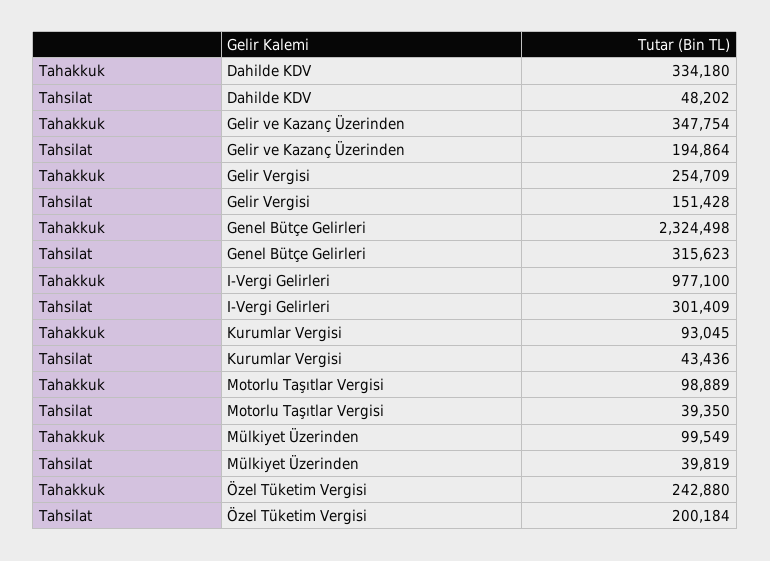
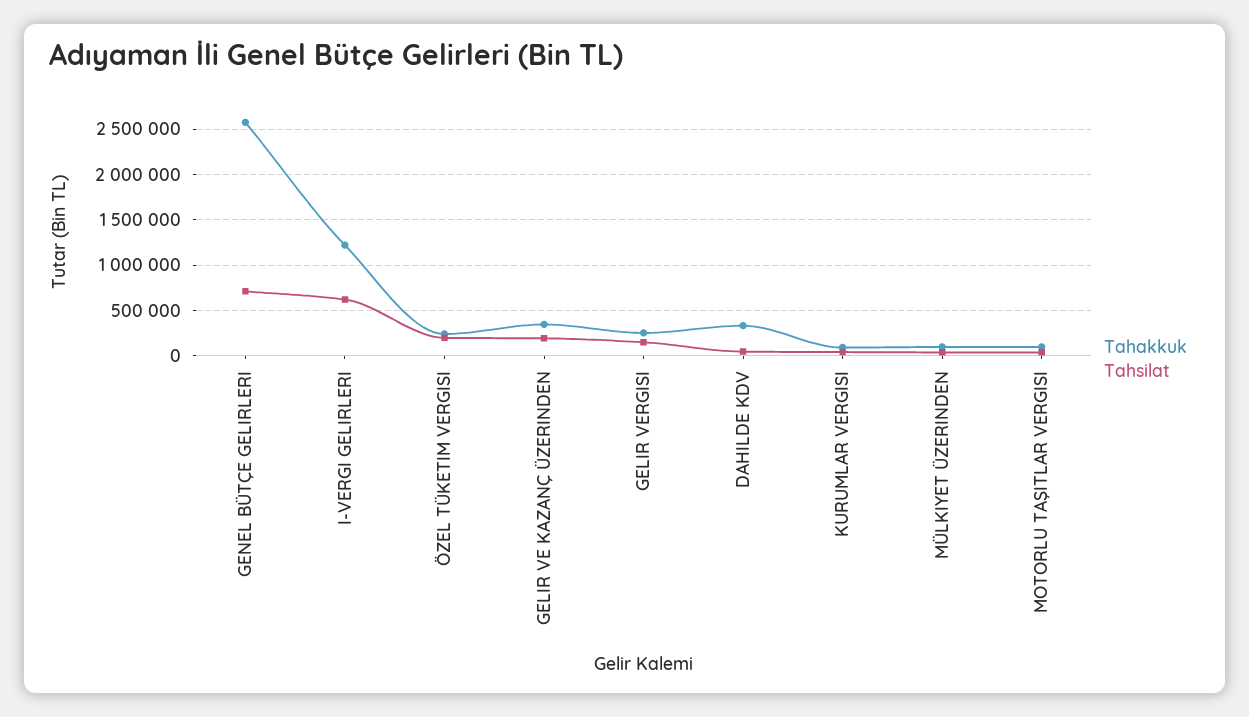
  {
    "Tahakkuk": {
      "Dahilde KDV": 334180,
      "Gelir ve Kazanç Üzerinden": 347754,
      "Gelir Vergisi": 254709,
-     "Genel Bütçe Gelirleri": 2324498,
+     "Genel Bütçe Gelirleri": 2600000,
-     "I-Vergi Gelirleri": 977100,
+     "I-Vergi Gelirleri": 1200000,
      "Kurumlar Vergisi": 93045,
      "Motorlu Taşıtlar Vergisi": 98889,
      "Mülkiyet Üzerinden": 99549,
      "Özel Tüketim Vergisi": 242880
    },
    "Tahsilat": {
      "Dahilde KDV": 48202,
      "Gelir ve Kazanç Üzerinden": 194864,
      "Gelir Vergisi": 151428,
-     "Genel Bütçe Gelirleri": 315623,
+     "Genel Bütçe Gelirleri": 700000,
-     "I-Vergi Gelirleri": 301409,
+     "I-Vergi Gelirleri": 600000,
      "Kurumlar Vergisi": 43436,
      "Motorlu Taşıtlar Vergisi": 39350,
      "Mülkiyet Üzerinden": 39819,
      "Özel Tüketim Vergisi": 200184
    }
  }

